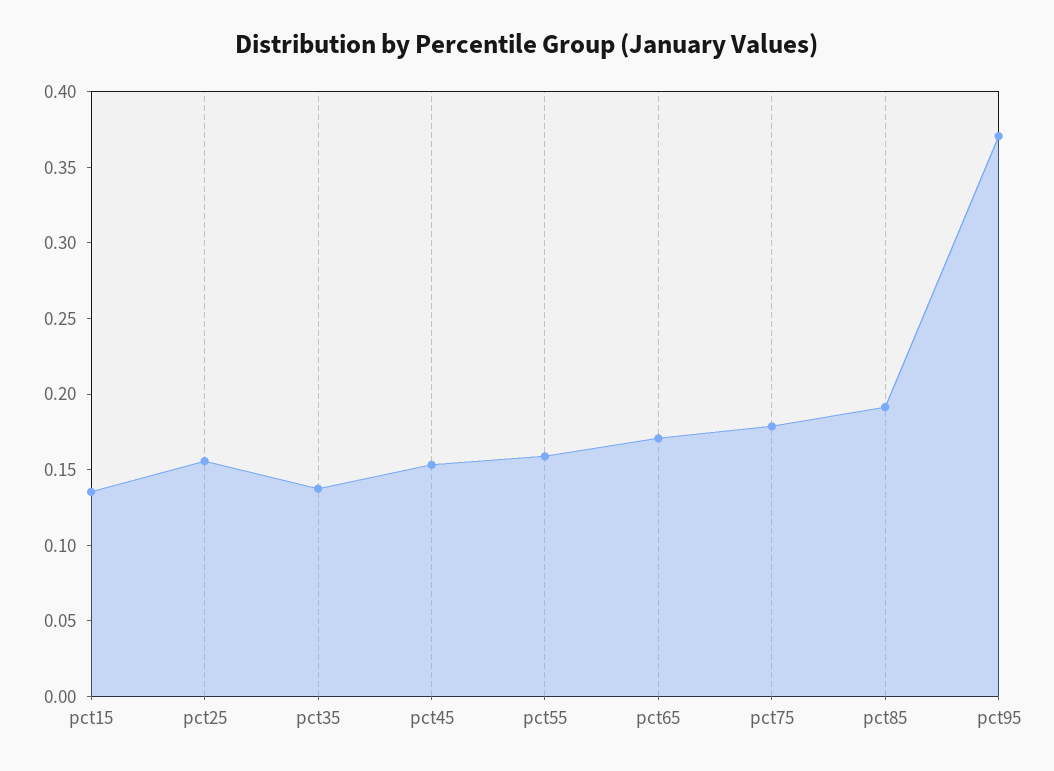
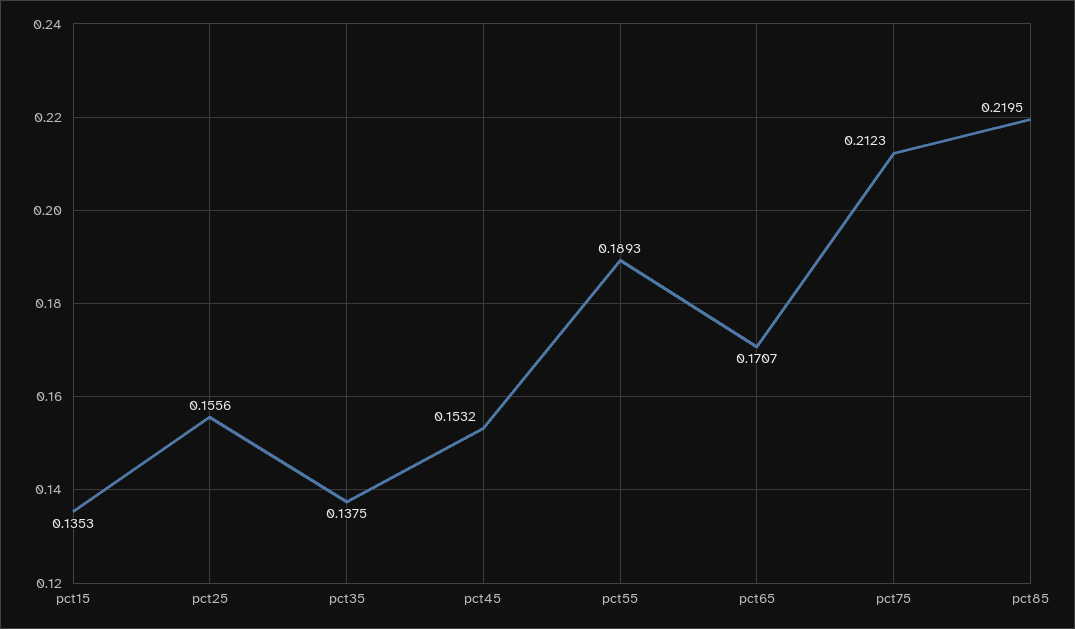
  {
    "pct15": 0.1353,
    "pct25": 0.1556,
    "pct35": 0.1375,
    "pct45": 0.1532,
-   "pct55": 0.16,
+   "pct55": 0.1893,
    "pct65": 0.1707,
-   "pct75": 0.18,
+   "pct75": 0.2123,
-   "pct85": 0.19,
+   "pct85": 0.2195
-   "pct95": 0.37
  }

